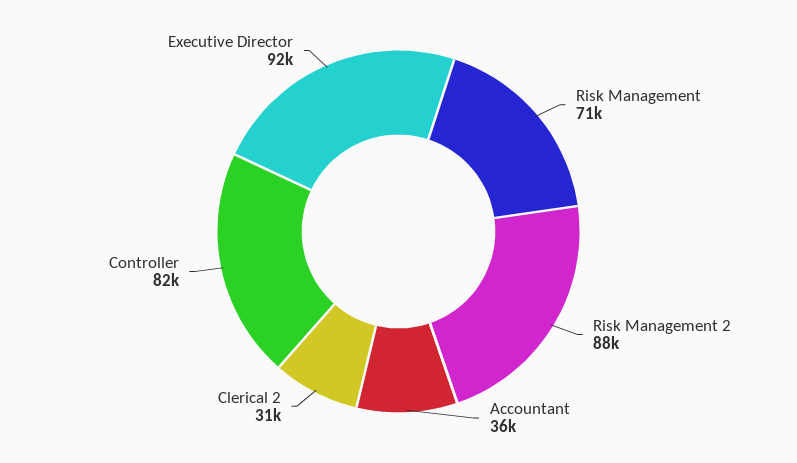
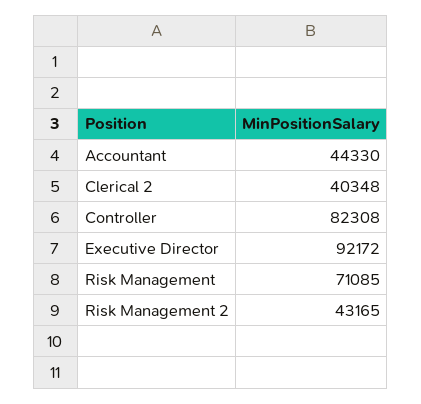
  {
    "Risk Management": 71085,
-   "Risk Management 2": 88000,
+   "Risk Management 2": 43165,
-   "Accountant": 36000,
+   "Accountant": 44330,
-   "Clerical 2": 31000,
+   "Clerical 2": 40348,
    "Controller": 82308,
    "Executive Director": 92172
  }

